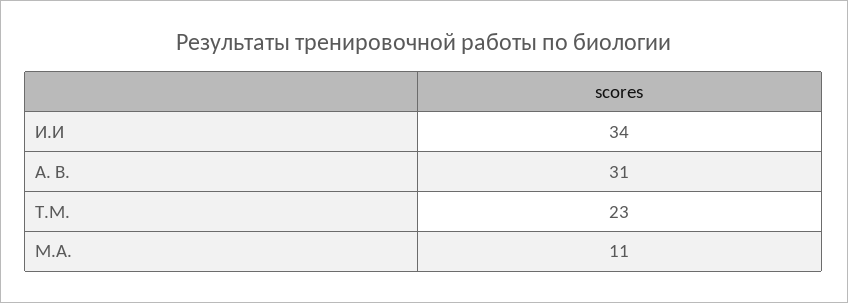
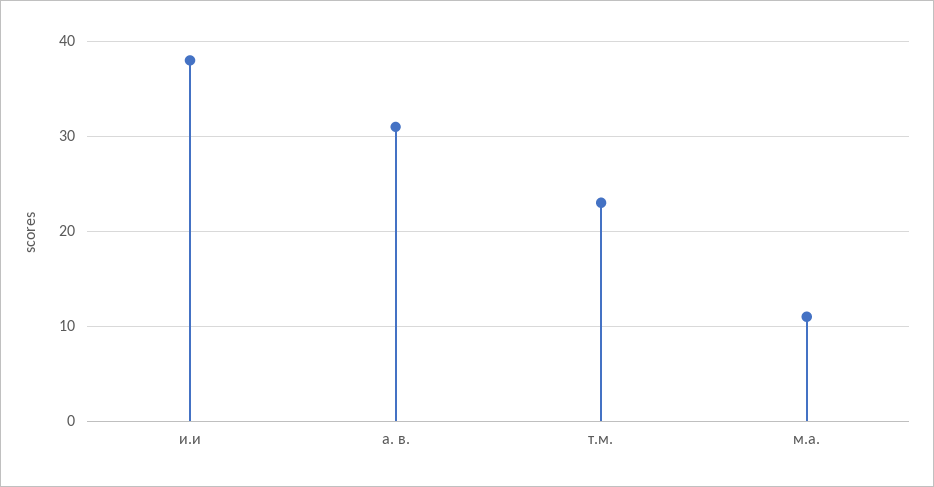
  {
-   "И.И": 34,
+   "И.И": 38,
    "А. В.": 31,
    "Т.М.": 23,
    "М.А.": 11
  }

